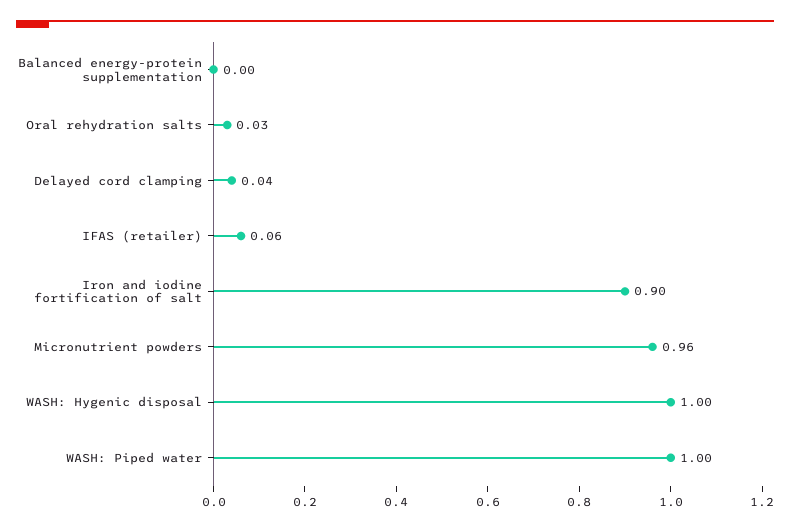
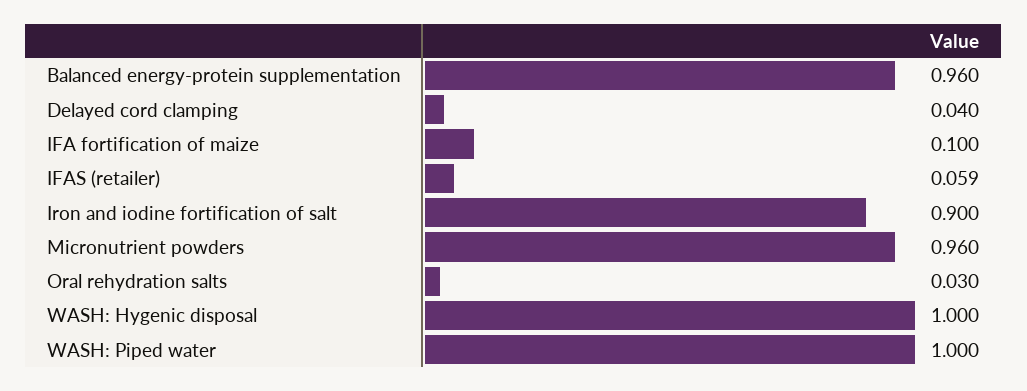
  {
-   "Balanced energy-protein supplementation": 0,
+   "Balanced energy-protein supplementation": 0.96,
    "Oral rehydration salts": 0.03,
    "Delayed cord clamping": 0.04,
    "IFAS (retailer)": 0.059,
    "Iron and iodine fortification of salt": 0.9,
    "Micronutrient powders": 0.96,
    "WASH: Hygenic disposal": 1,
-   "WASH: Piped water": 1
+   "WASH: Piped water": 1,
+   "IFA fortification of maize": 0.1
  }

